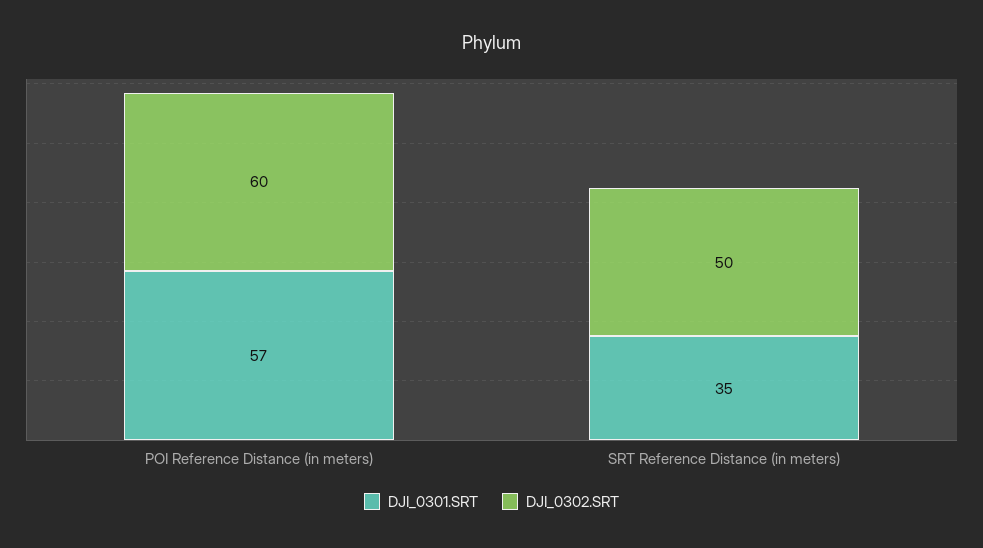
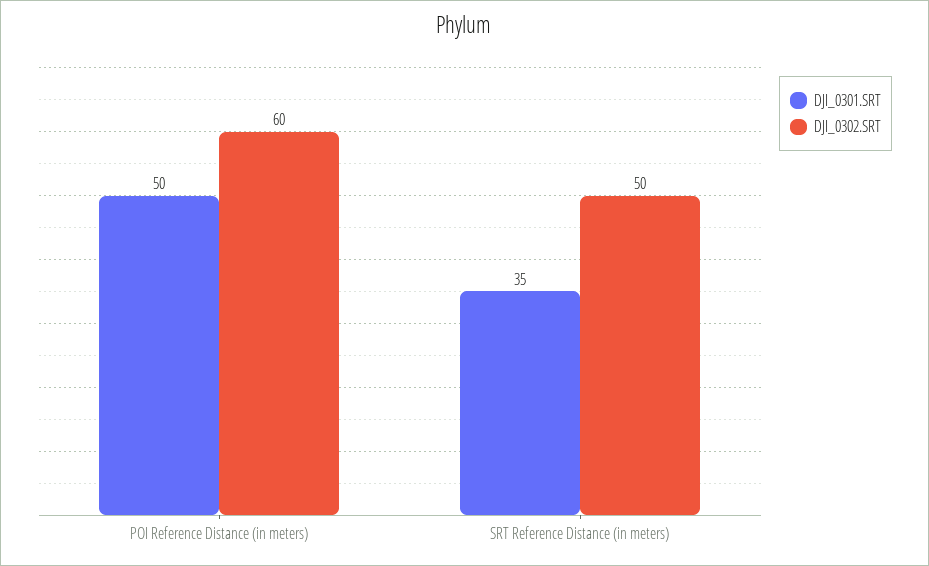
  {
    "DJI_0301.SRT": {
-     "POI Reference Distance (in meters)": 57,
+     "POI Reference Distance (in meters)": 50,
      "SRT Reference Distance (in meters)": 35
    },
    "DJI_0302.SRT": {
      "POI Reference Distance (in meters)": 60,
      "SRT Reference Distance (in meters)": 50
    }
  }

